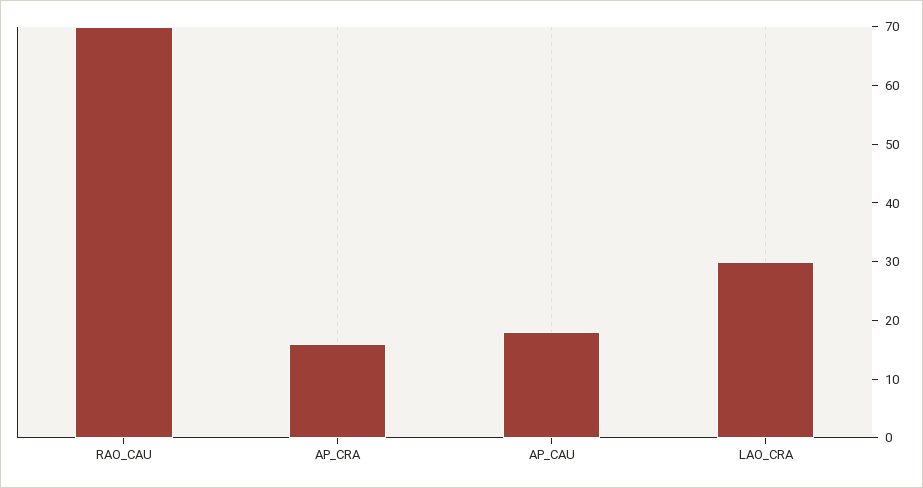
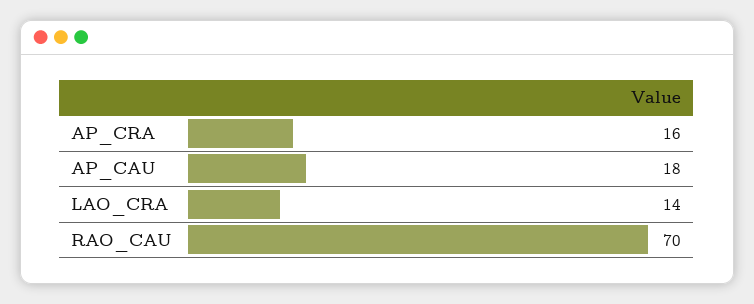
  {
    "RAO_CAU": 70,
    "AP_CRA": 16,
    "AP_CAU": 18,
-   "LAO_CRA": 30
+   "LAO_CRA": 14
  }

